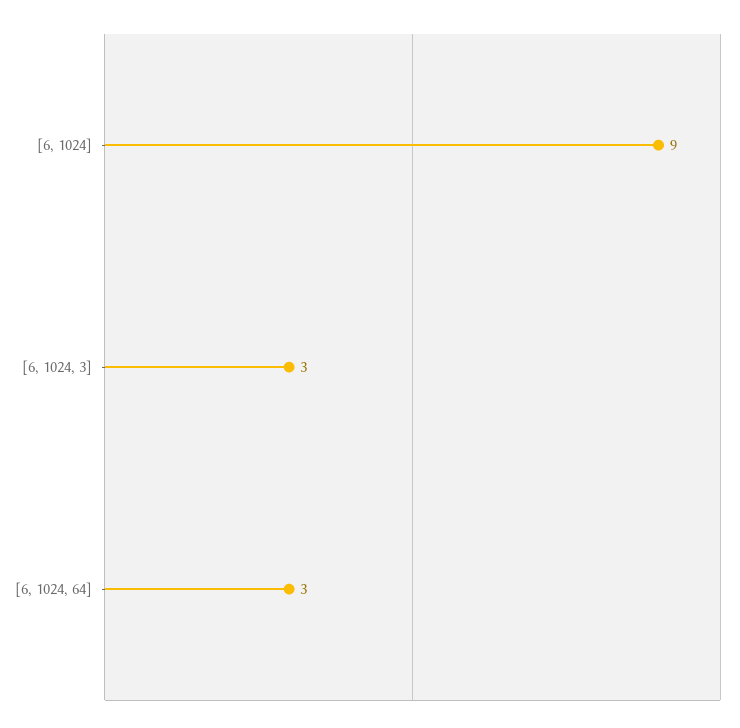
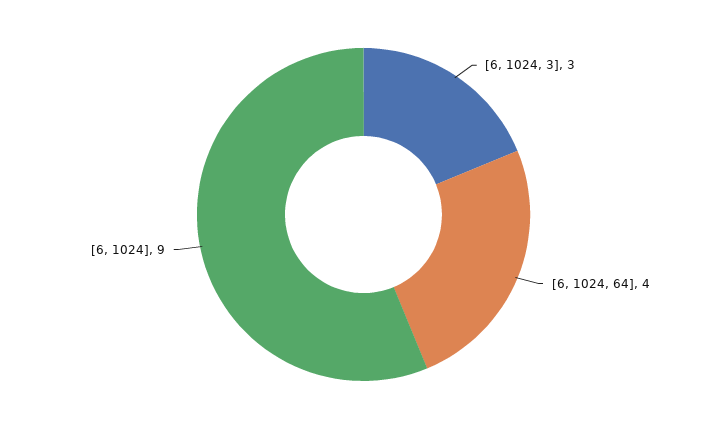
  {
    "[6, 1024]": 9,
    "[6, 1024, 3]": 3,
-   "[6, 1024, 64]": 3
+   "[6, 1024, 64]": 4
  }

